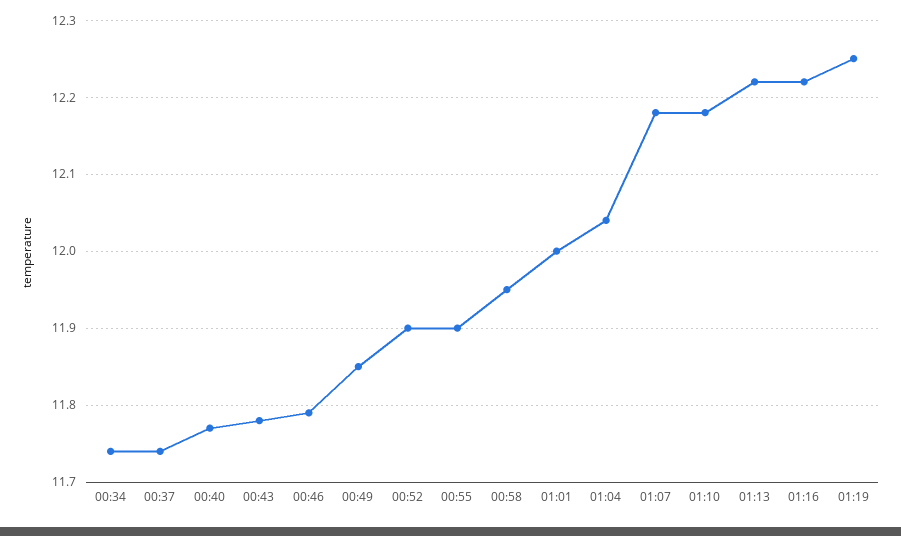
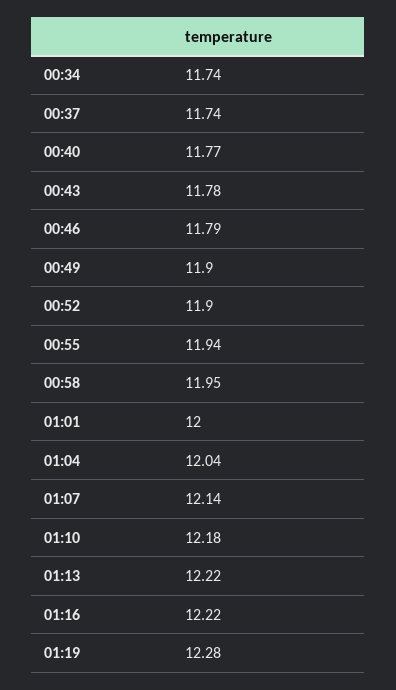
  {
    "00:34": 11.74,
    "00:37": 11.74,
    "00:40": 11.77,
    "00:43": 11.78,
    "00:46": 11.79,
-   "00:49": 11.85,
+   "00:49": 11.9,
    "00:52": 11.9,
-   "00:55": 11.9,
+   "00:55": 11.94,
    "00:58": 11.95,
    "01:01": 12,
    "01:04": 12.04,
-   "01:07": 12.18,
+   "01:07": 12.14,
    "01:10": 12.18,
    "01:13": 12.22,
    "01:16": 12.22,
-   "01:19": 12.25
+   "01:19": 12.28
  }

